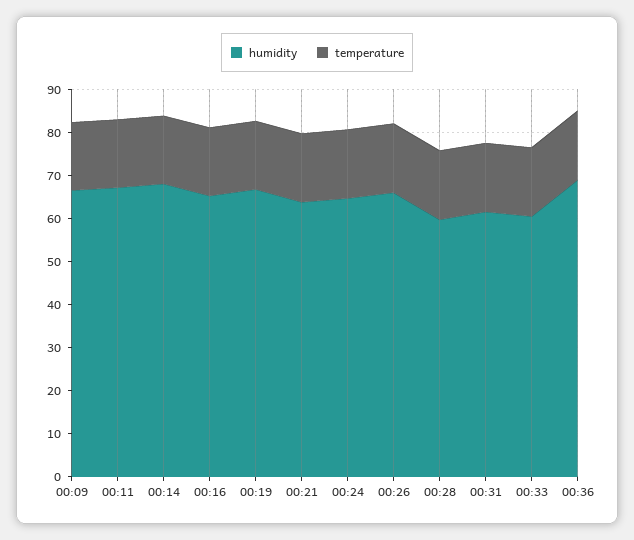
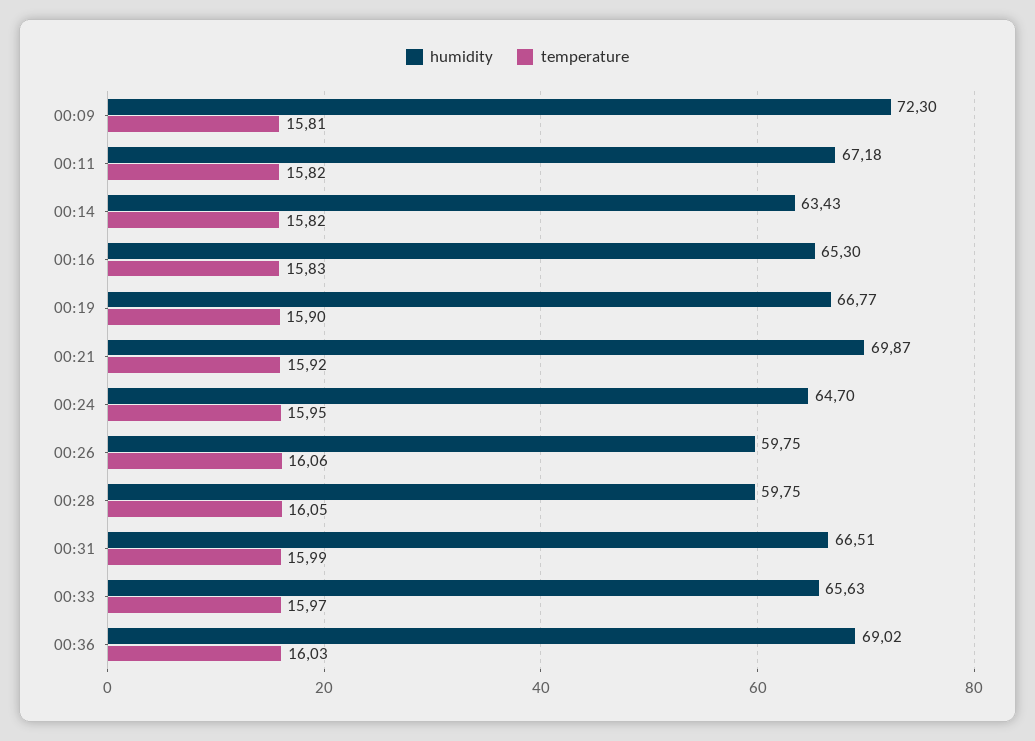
  {
    "humidity": {
-     "00:09": 66,
+     "00:09": 72.3,
      "00:11": 67.18,
-     "00:14": 68,
+     "00:14": 63.43,
      "00:16": 65.3,
      "00:19": 66.77,
-     "00:21": 64,
+     "00:21": 69.87,
      "00:24": 64.7,
-     "00:26": 66,
+     "00:26": 59.75,
      "00:28": 59.75,
-     "00:31": 62,
+     "00:31": 66.51,
-     "00:33": 60,
+     "00:33": 65.63,
      "00:36": 69.02
    },
    "temperature": {
      "00:09": 15.81,
      "00:11": 15.82,
      "00:14": 15.82,
      "00:16": 15.83,
      "00:19": 15.9,
      "00:21": 15.92,
      "00:24": 15.95,
      "00:26": 16.06,
      "00:28": 16.05,
      "00:31": 15.99,
      "00:33": 15.97,
      "00:36": 16.03
    }
  }

